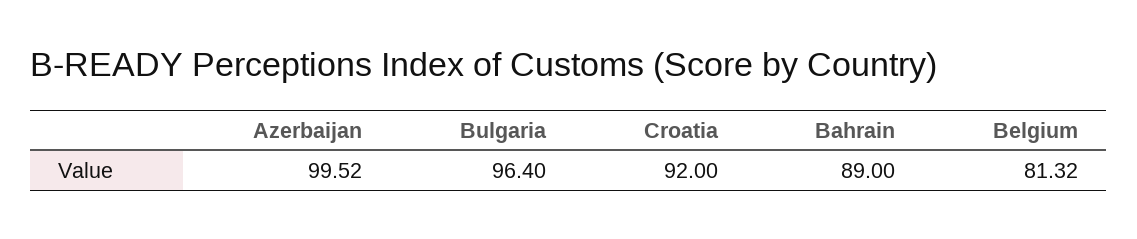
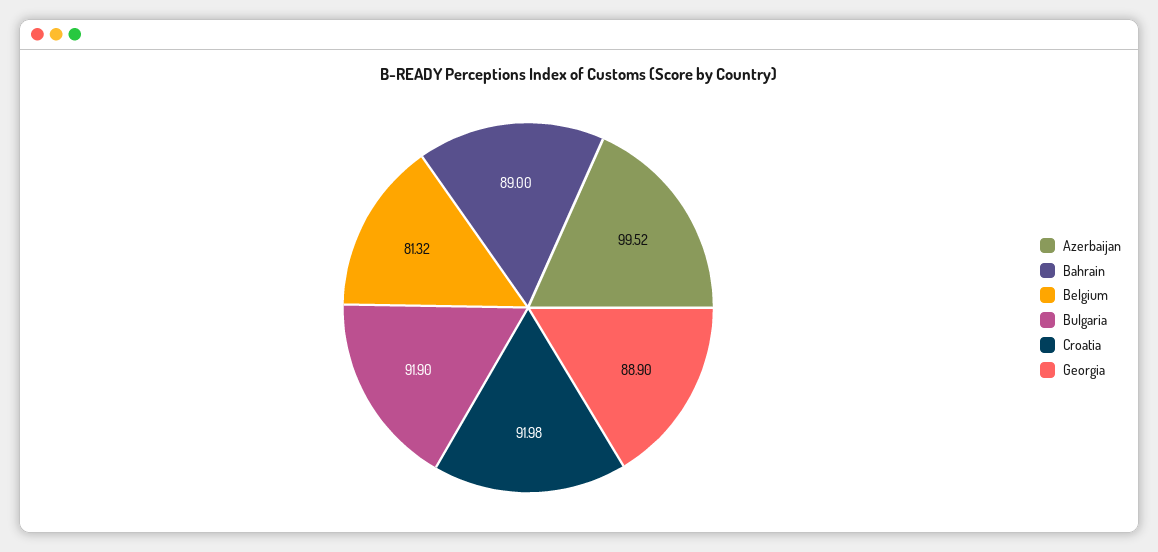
  {
    "Azerbaijan": 99.52,
-   "Bulgaria": 96.4,
+   "Bulgaria": 91.9,
-   "Croatia": 92,
+   "Croatia": 91.98,
    "Bahrain": 89,
-   "Belgium": 81.32
+   "Belgium": 81.32,
+   "Georgia": 88.9
  }

